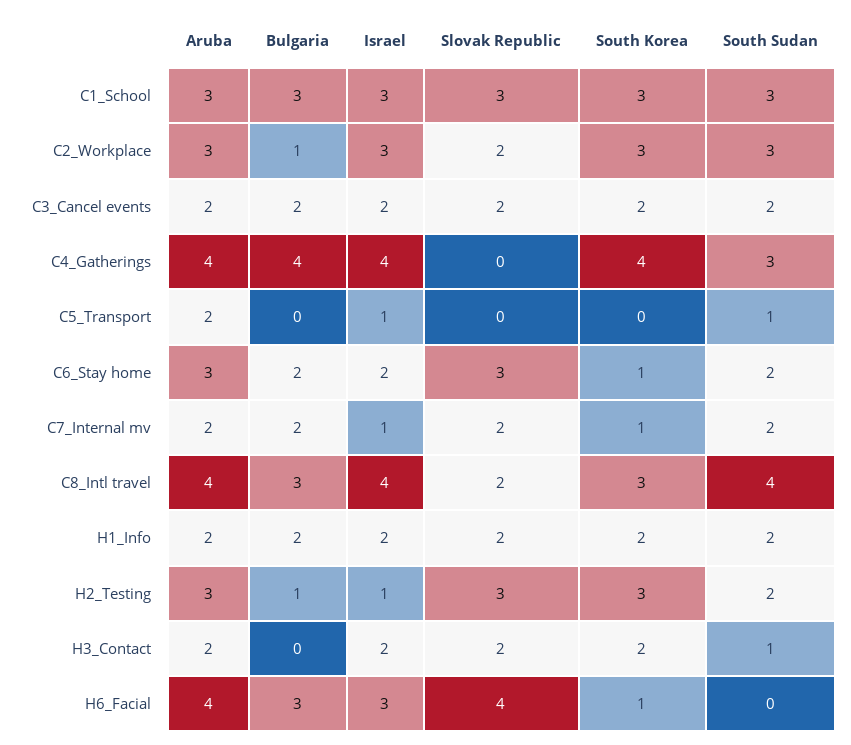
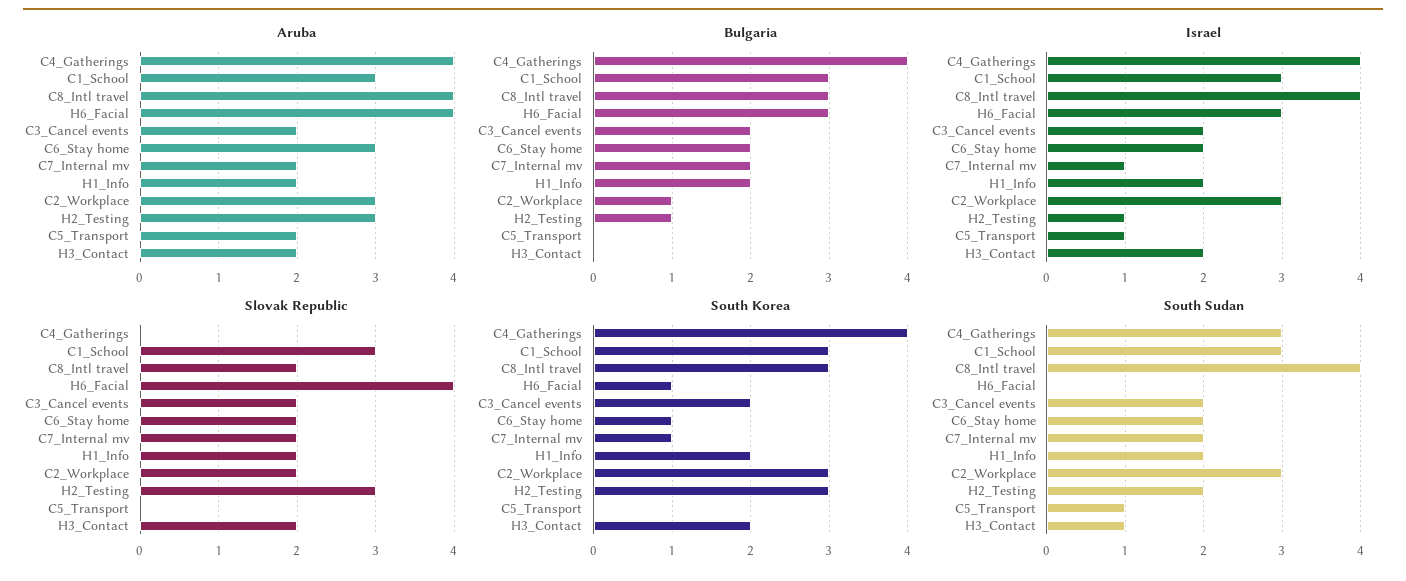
  {
    "Aruba": {
      "C1_School": 3,
      "C2_Workplace": 3,
      "C3_Cancel events": 2,
      "C4_Gatherings": 4,
      "C5_Transport": 2,
      "C6_Stay home": 3,
      "C7_Internal mv": 2,
      "C8_Intl travel": 4,
      "H1_Info": 2,
      "H2_Testing": 3,
      "H3_Contact": 2,
      "H6_Facial": 4
    },
    "Bulgaria": {
      "C1_School": 3,
      "C2_Workplace": 1,
      "C3_Cancel events": 2,
      "C4_Gatherings": 4,
      "C5_Transport": 0,
      "C6_Stay home": 2,
      "C7_Internal mv": 2,
      "C8_Intl travel": 3,
      "H1_Info": 2,
      "H2_Testing": 1,
      "H3_Contact": 0,
      "H6_Facial": 3
    },
    "Israel": {
      "C1_School": 3,
      "C2_Workplace": 3,
      "C3_Cancel events": 2,
      "C4_Gatherings": 4,
      "C5_Transport": 1,
      "C6_Stay home": 2,
      "C7_Internal mv": 1,
      "C8_Intl travel": 4,
      "H1_Info": 2,
      "H2_Testing": 1,
      "H3_Contact": 2,
      "H6_Facial": 3
    },
    "Slovak Republic": {
      "C1_School": 3,
      "C2_Workplace": 2,
      "C3_Cancel events": 2,
      "C4_Gatherings": 0,
      "C5_Transport": 0,
-     "C6_Stay home": 3,
+     "C6_Stay home": 2,
      "C7_Internal mv": 2,
      "C8_Intl travel": 2,
      "H1_Info": 2,
      "H2_Testing": 3,
      "H3_Contact": 2,
      "H6_Facial": 4
    },
    "South Korea": {
      "C1_School": 3,
      "C2_Workplace": 3,
      "C3_Cancel events": 2,
      "C4_Gatherings": 4,
      "C5_Transport": 0,
      "C6_Stay home": 1,
      "C7_Internal mv": 1,
      "C8_Intl travel": 3,
      "H1_Info": 2,
      "H2_Testing": 3,
      "H3_Contact": 2,
      "H6_Facial": 1
    },
    "South Sudan": {
      "C1_School": 3,
      "C2_Workplace": 3,
      "C3_Cancel events": 2,
      "C4_Gatherings": 3,
      "C5_Transport": 1,
      "C6_Stay home": 2,
      "C7_Internal mv": 2,
      "C8_Intl travel": 4,
      "H1_Info": 2,
      "H2_Testing": 2,
      "H3_Contact": 1,
      "H6_Facial": 0
    }
  }

